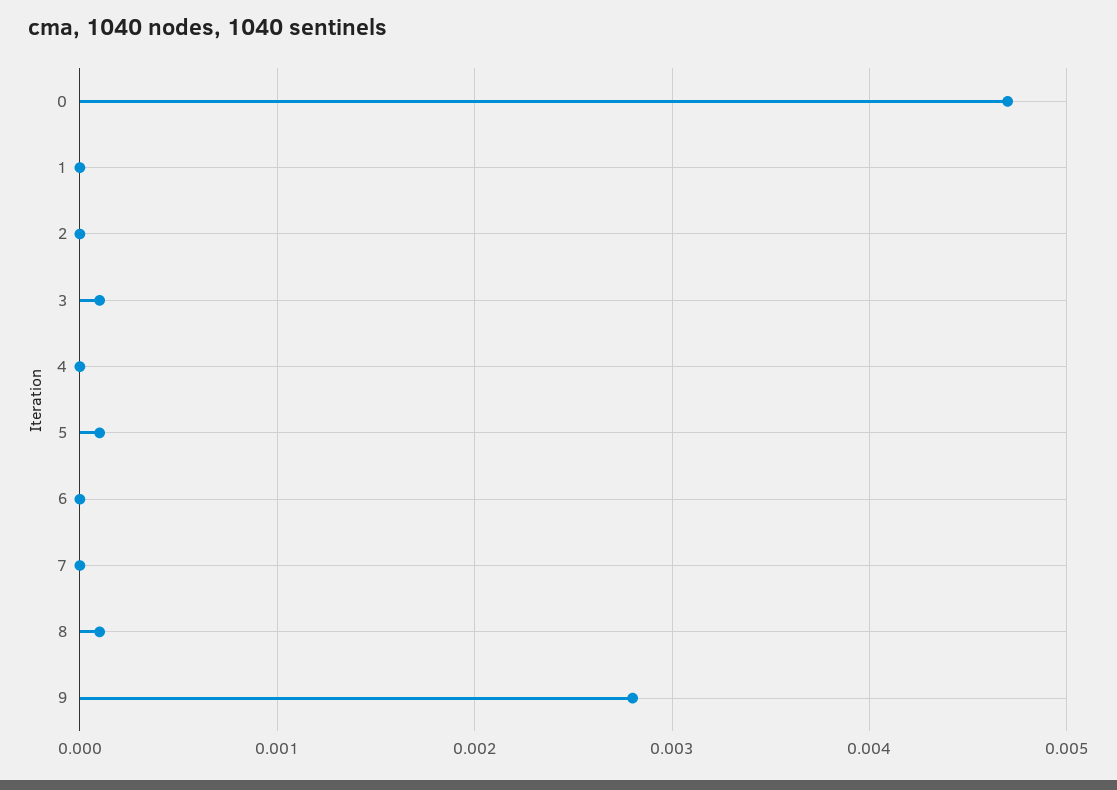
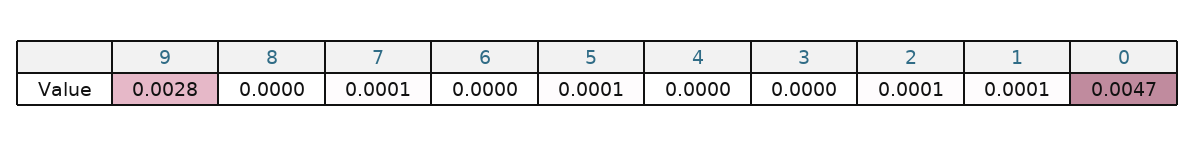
  {
    "0": 0.0047,
-   "1": 0,
+   "1": 0.0001,
-   "2": 0,
+   "2": 0.0001,
-   "3": 0.0001,
+   "3": 0,
    "4": 0,
    "5": 0.0001,
    "6": 0,
-   "7": 0,
+   "7": 0.0001,
-   "8": 0.0001,
+   "8": 0,
    "9": 0.0028
  }

